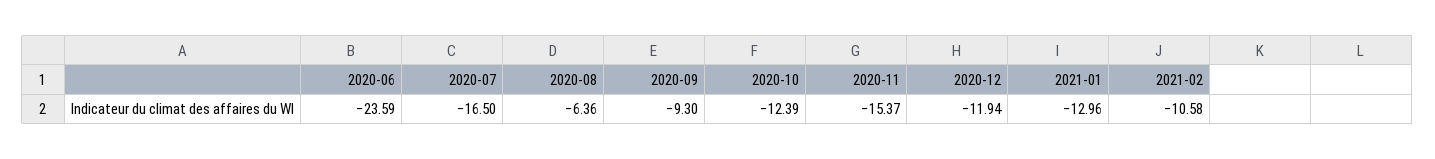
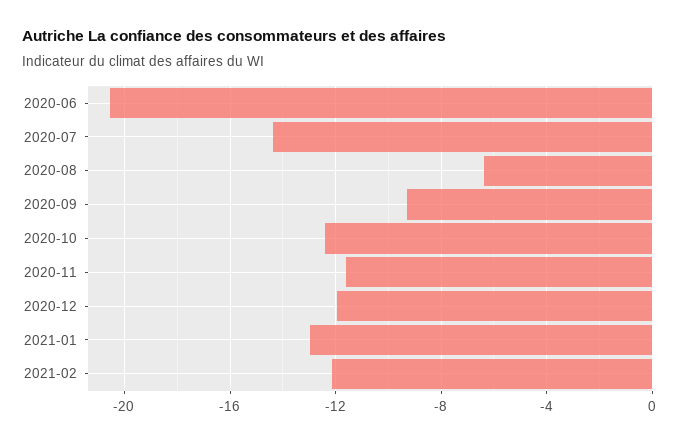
  {
-   "2020-06": -23.59,
+   "2020-06": -20.5,
-   "2020-07": -16.5,
+   "2020-07": -14.5,
    "2020-08": -6.36,
    "2020-09": -9.3,
    "2020-10": -12.39,
-   "2020-11": -15.37,
+   "2020-11": -11.5,
    "2020-12": -11.94,
    "2021-01": -12.96,
-   "2021-02": -10.58
+   "2021-02": -12
  }

